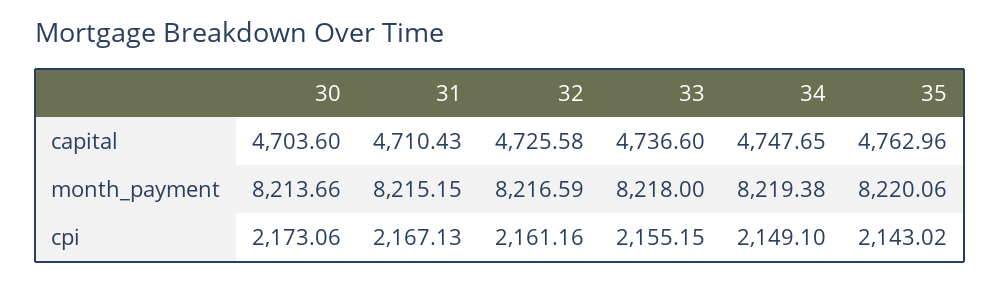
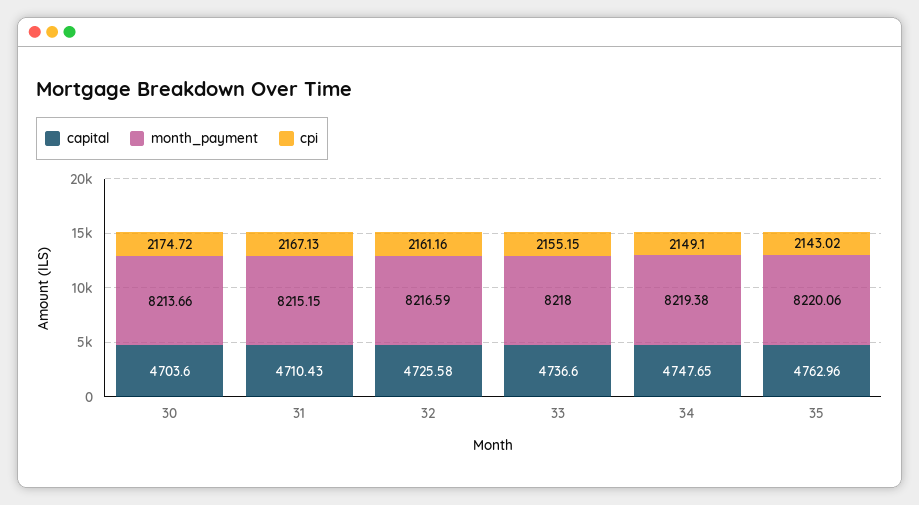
  {
    "capital": {
      "30": 4703.6,
      "31": 4710.43,
      "32": 4725.58,
      "33": 4736.6,
      "34": 4747.65,
      "35": 4762.96
    },
    "month_payment": {
      "30": 8213.66,
      "31": 8215.15,
      "32": 8216.59,
      "33": 8218,
      "34": 8219.38,
      "35": 8220.06
    },
    "cpi": {
-     "30": 2173.06,
+     "30": 2174.72,
      "31": 2167.13,
      "32": 2161.16,
      "33": 2155.15,
      "34": 2149.1,
      "35": 2143.02
    }
  }

